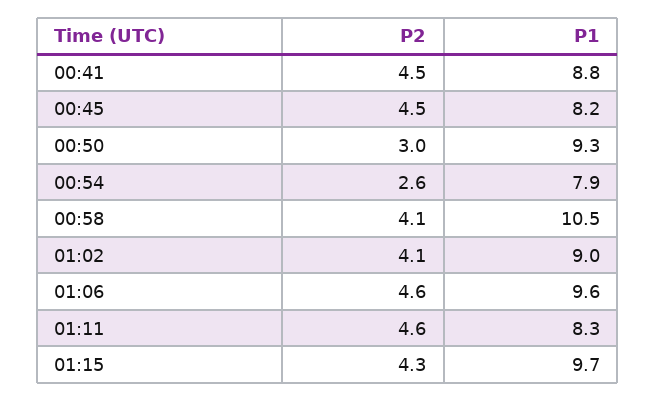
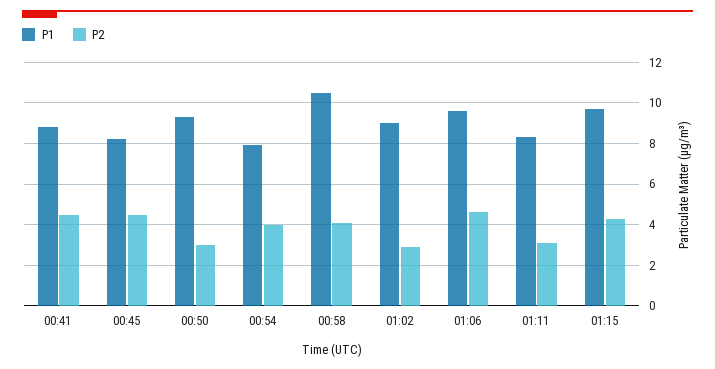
  {
    "P2": {
      "00:41": 4.5,
      "00:45": 4.5,
      "00:50": 3,
-     "00:54": 2.6,
+     "00:54": 4,
      "00:58": 4.1,
-     "01:02": 4.1,
+     "01:02": 3,
      "01:06": 4.6,
-     "01:11": 4.6,
+     "01:11": 3,
      "01:15": 4.3
    },
    "P1": {
      "00:41": 8.8,
      "00:45": 8.2,
      "00:50": 9.3,
      "00:54": 7.9,
      "00:58": 10.5,
      "01:02": 9,
      "01:06": 9.6,
      "01:11": 8.3,
      "01:15": 9.7
    }
  }

